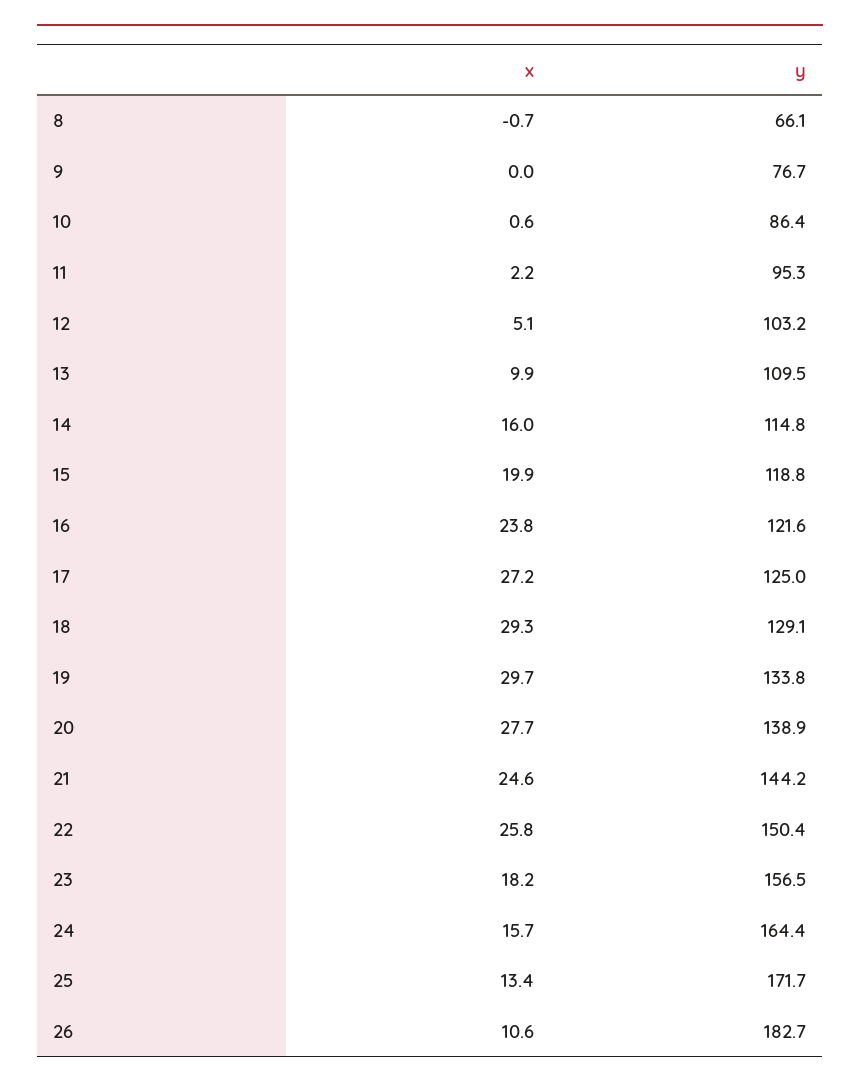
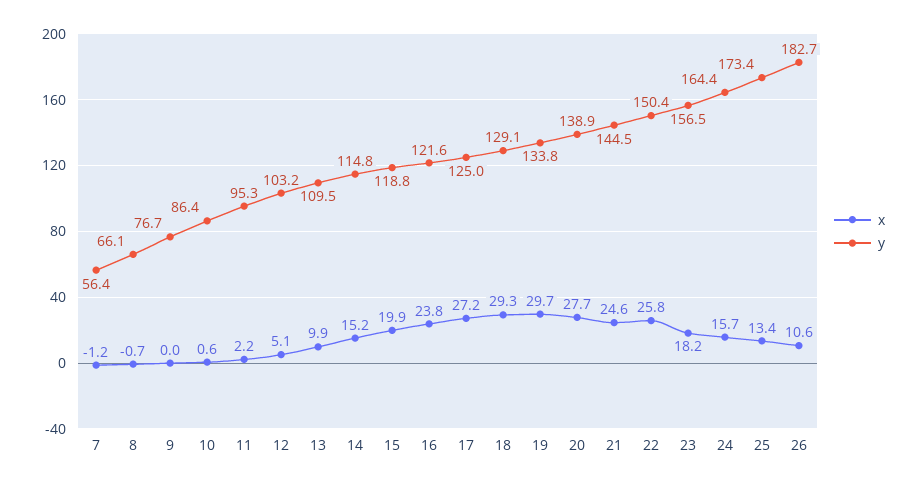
  {
    "x": {
      "8": -0.7,
      "9": 0,
      "10": 0.6,
      "11": 2.2,
      "12": 5.1,
      "13": 9.9,
-     "14": 16,
+     "14": 15.2,
      "15": 19.9,
      "16": 23.8,
      "17": 27.2,
      "18": 29.3,
      "19": 29.7,
      "20": 27.7,
      "21": 24.6,
      "22": 25.8,
      "23": 18.2,
      "24": 15.7,
      "25": 13.4,
-     "26": 10.6
+     "26": 10.6,
+     "7": -1.2
    },
    "y": {
      "8": 66.1,
      "9": 76.7,
      "10": 86.4,
      "11": 95.3,
      "12": 103.2,
      "13": 109.5,
      "14": 114.8,
      "15": 118.8,
      "16": 121.6,
      "17": 125,
      "18": 129.1,
      "19": 133.8,
      "20": 138.9,
-     "21": 144.2,
+     "21": 144.5,
      "22": 150.4,
      "23": 156.5,
      "24": 164.4,
-     "25": 171.7,
+     "25": 173.4,
-     "26": 182.7
+     "26": 182.7,
+     "7": 56.4
    }
  }

